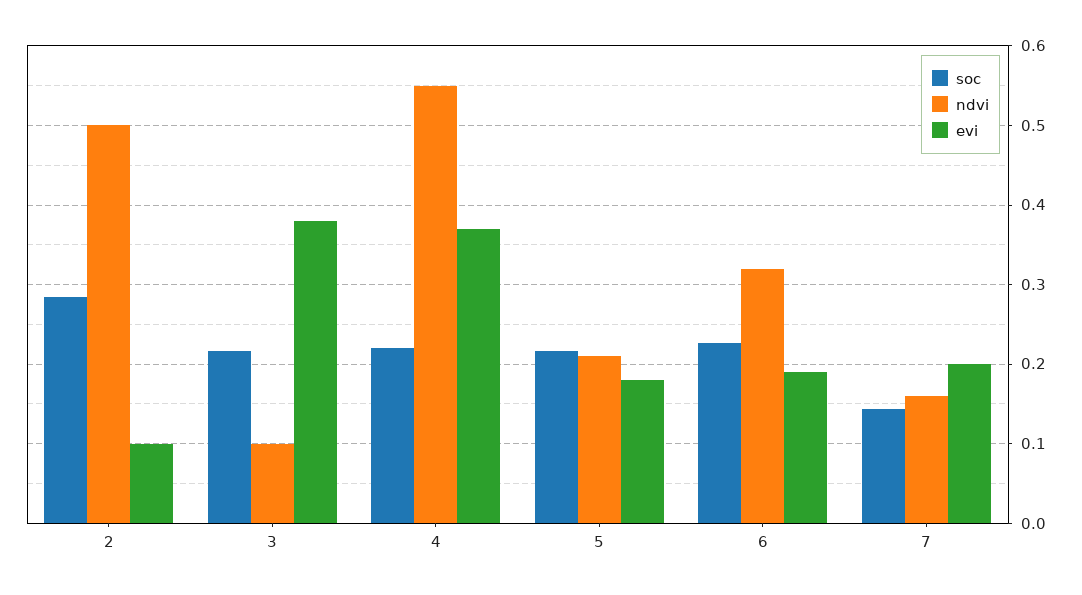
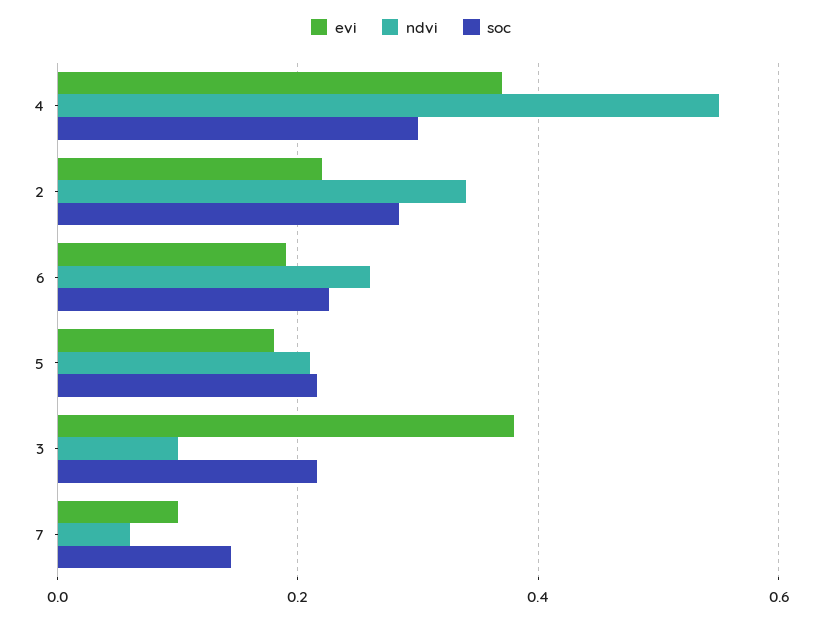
  {
    "soc": {
      "2": 0.28,
      "3": 0.22,
-     "4": 0.22,
+     "4": 0.3,
      "5": 0.22,
      "6": 0.23,
      "7": 0.14
    },
    "ndvi": {
-     "2": 0.5,
+     "2": 0.34,
      "3": 0.1,
      "4": 0.55,
      "5": 0.21,
-     "6": 0.32,
+     "6": 0.26,
-     "7": 0.16
+     "7": 0.06
    },
    "evi": {
-     "2": 0.1,
+     "2": 0.22,
      "3": 0.38,
      "4": 0.37,
      "5": 0.18,
      "6": 0.19,
-     "7": 0.2
+     "7": 0.1
    }
  }

